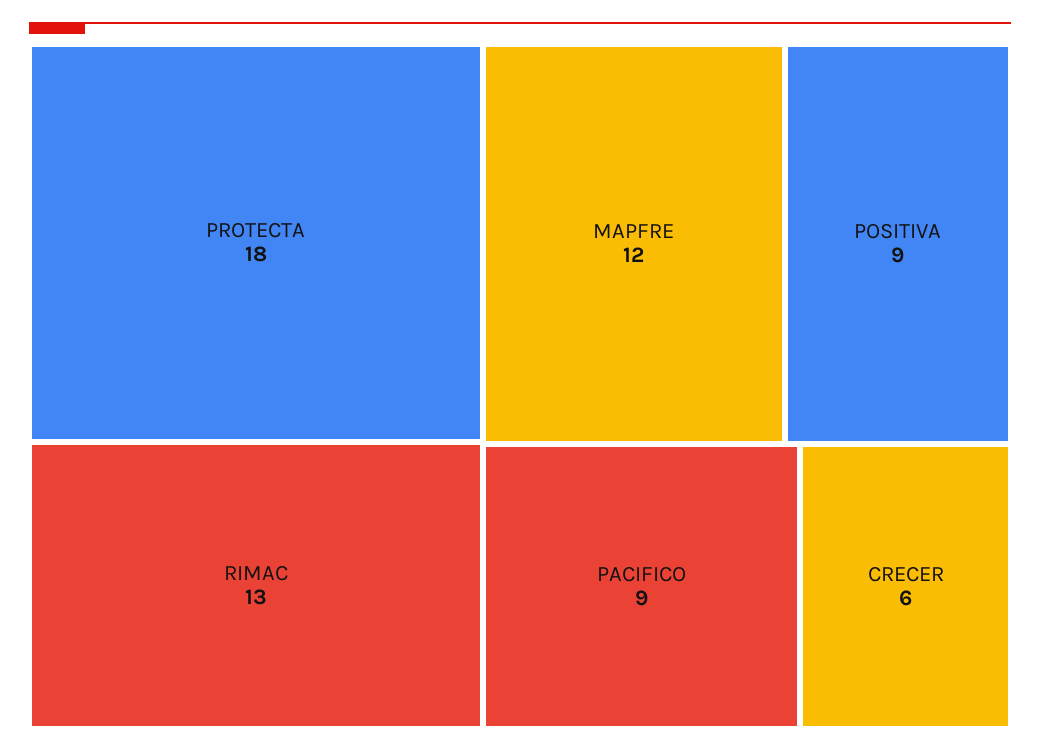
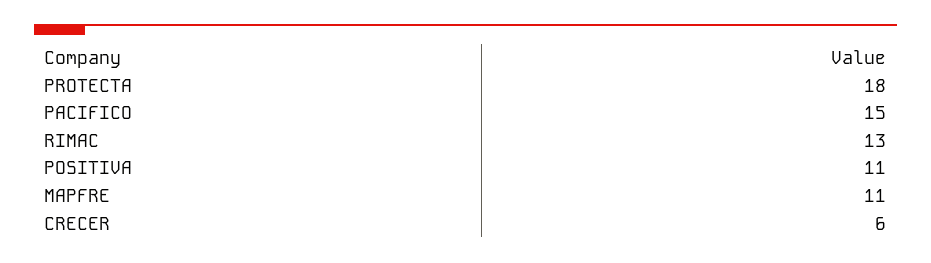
  {
    "PROTECTA": 18,
    "RIMAC": 13,
-   "MAPFRE": 12,
+   "MAPFRE": 11,
-   "POSITIVA": 9,
+   "POSITIVA": 11,
-   "PACIFICO": 9,
+   "PACIFICO": 15,
    "CRECER": 6
  }

